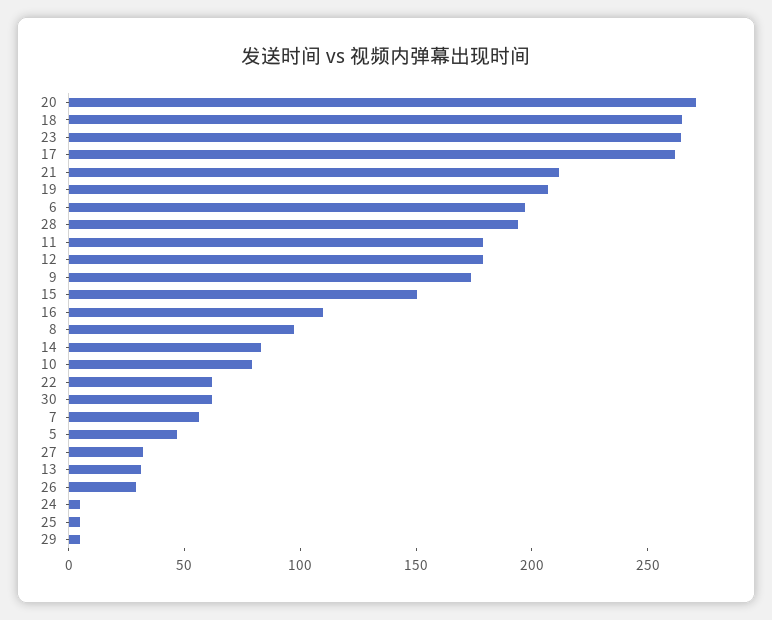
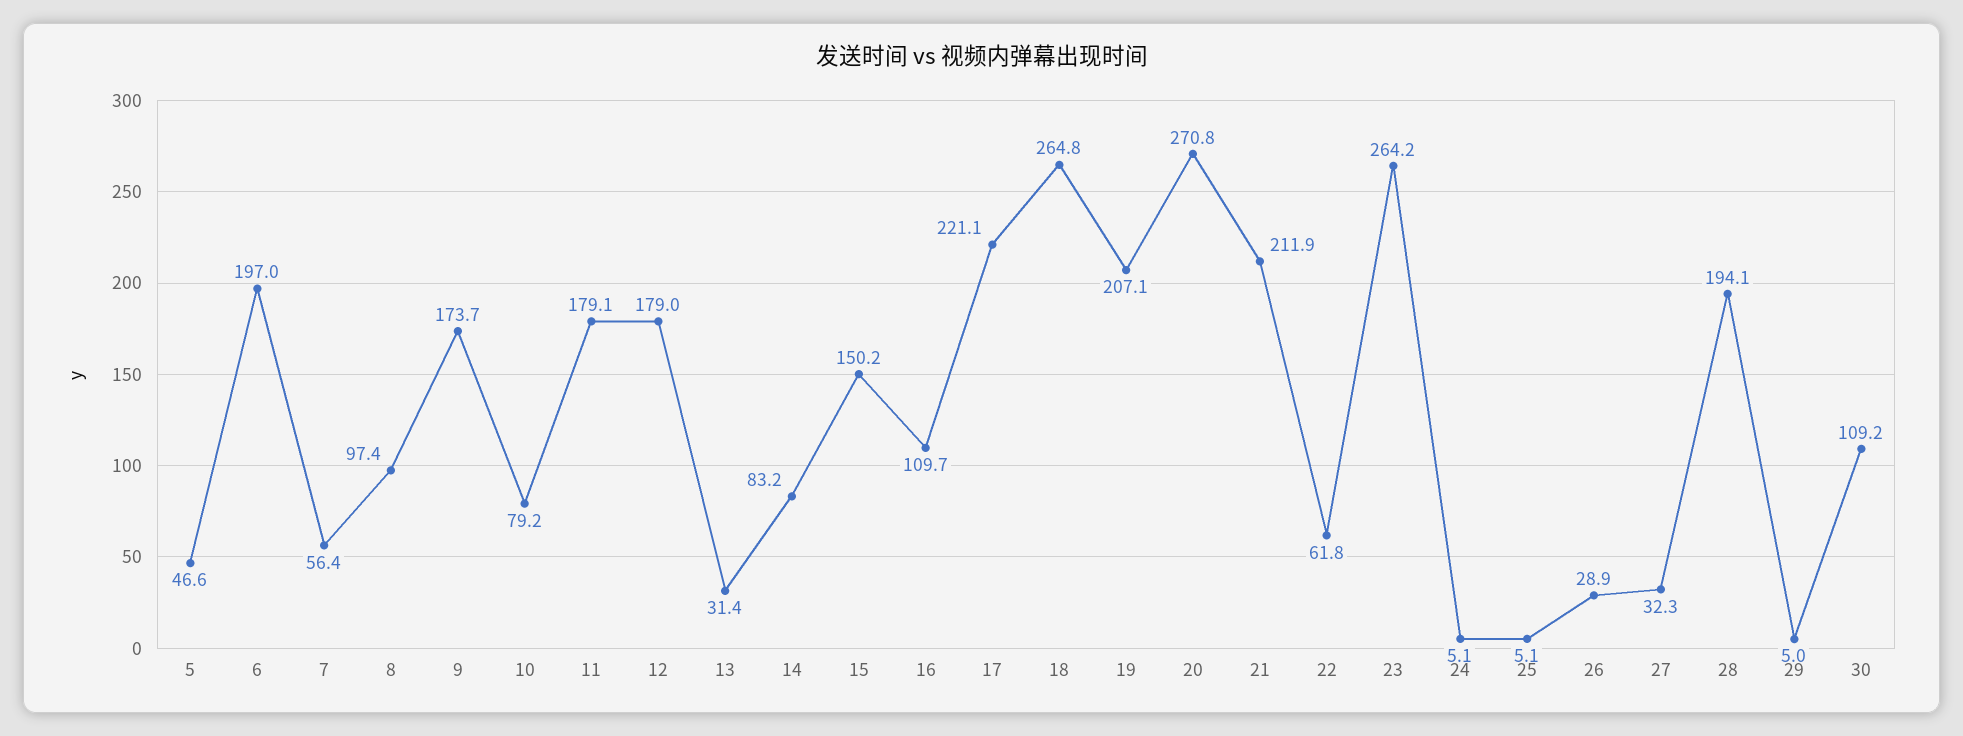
  {
    "20": 270.8,
    "18": 264.8,
    "23": 264.2,
-   "17": 260,
+   "17": 221.1,
    "21": 211.9,
    "19": 207.1,
    "6": 197,
    "28": 194.1,
    "11": 179.1,
    "12": 179,
    "9": 173.7,
    "15": 150.2,
    "16": 109.7,
    "8": 97.4,
    "14": 83.2,
    "10": 79.2,
    "22": 61.8,
-   "30": 60,
+   "30": 109.2,
    "7": 56.4,
    "5": 46.6,
    "27": 32.3,
    "13": 31.4,
    "26": 28.9,
    "24": 5.1,
    "25": 5.1,
    "29": 5
  }

